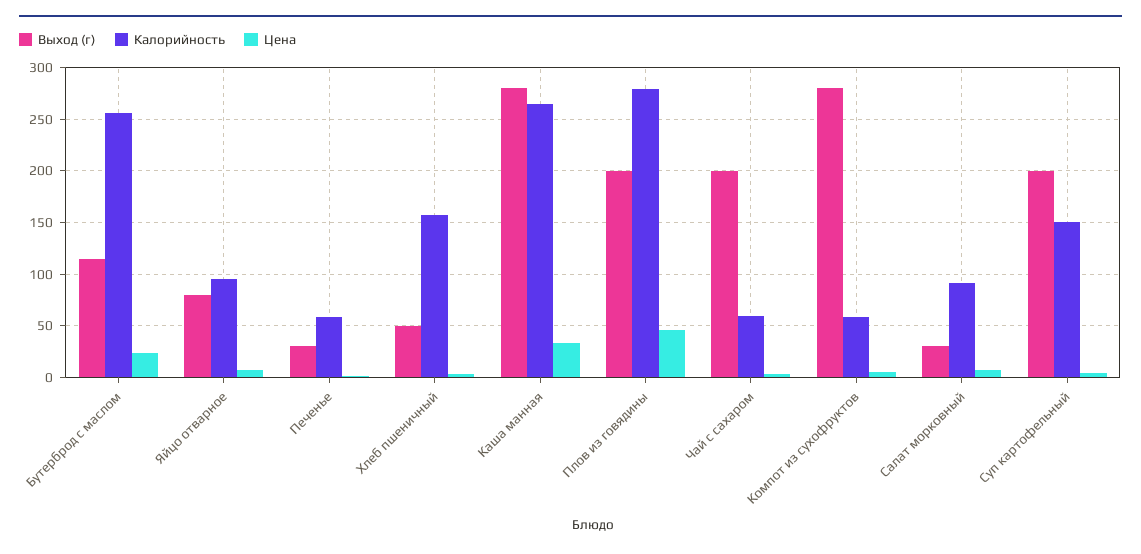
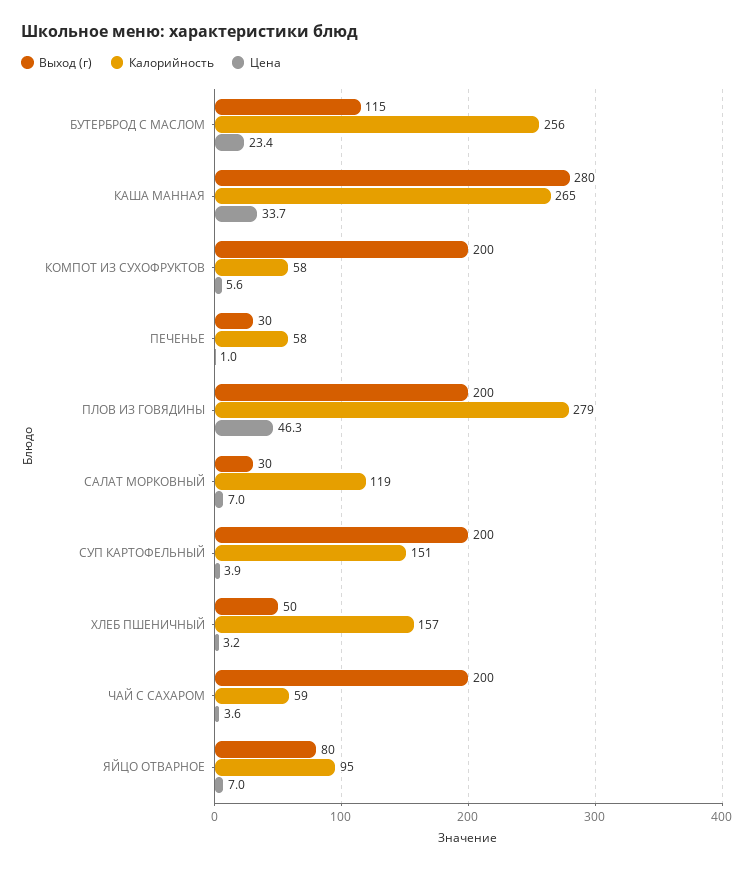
  {
    "Выход (г)": {
      "Бутерброд с маслом": 115,
      "Яйцо отварное": 80,
      "Печенье": 30,
      "Хлеб пшеничный": 50,
      "Каша манная": 280,
      "Плов из говядины": 200,
      "Чай с сахаром": 200,
-     "Компот из сухофруктов": 280,
+     "Компот из сухофруктов": 200,
      "Салат морковный": 30,
      "Суп картофельный": 200
    },
    "Калорийность": {
      "Бутерброд с маслом": 256,
      "Яйцо отварное": 95,
      "Печенье": 58,
      "Хлеб пшеничный": 157,
      "Каша манная": 265,
      "Плов из говядины": 279,
      "Чай с сахаром": 59,
      "Компот из сухофруктов": 58,
-     "Салат морковный": 90,
+     "Салат морковный": 119,
      "Суп картофельный": 151
    },
    "Цена": {
      "Бутерброд с маслом": 23.4,
      "Яйцо отварное": 7,
      "Печенье": 1,
      "Хлеб пшеничный": 3.2,
      "Каша манная": 33.7,
      "Плов из говядины": 46.3,
      "Чай с сахаром": 3.6,
      "Компот из сухофруктов": 5.6,
      "Салат морковный": 7,
      "Суп картофельный": 3.9
    }
  }

